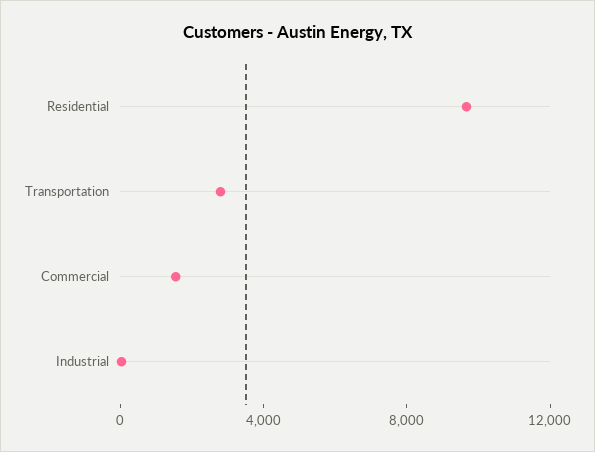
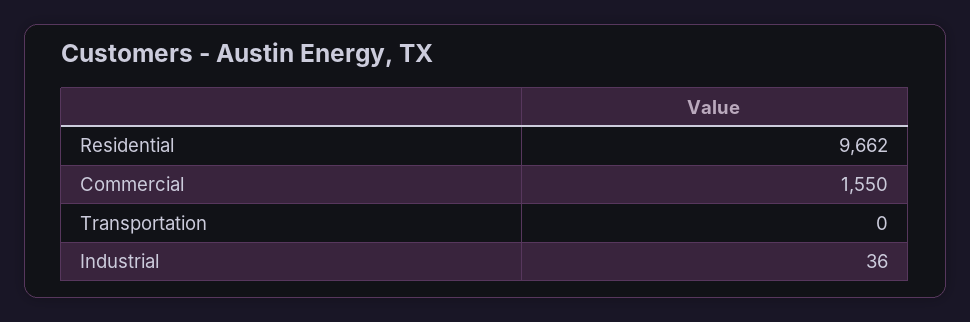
  {
    "Residential": 9662,
-   "Transportation": 3000,
+   "Transportation": 0,
    "Commercial": 1550,
    "Industrial": 36
  }

